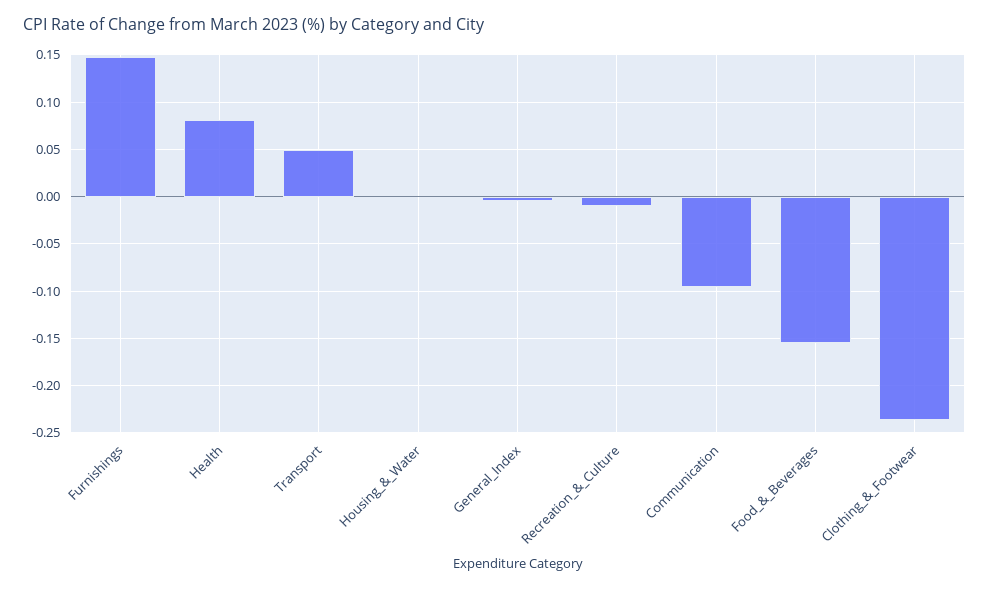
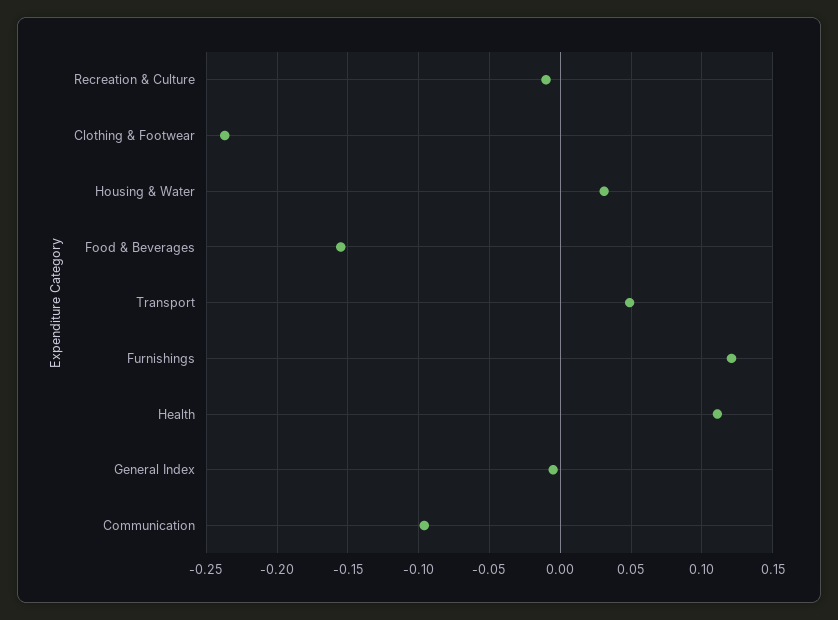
  {
-   "Furnishings": 0.15,
+   "Furnishings": 0.12,
-   "Health": 0.08,
+   "Health": 0.11,
    "Transport": 0.05,
-   "Housing_&_Water": 0,
+   "Housing_&_Water": 0.03,
    "General_Index": -0.005,
    "Recreation_&_Culture": -0.01,
    "Communication": -0.095,
    "Food_&_Beverages": -0.155,
    "Clothing_&_Footwear": -0.235
  }

